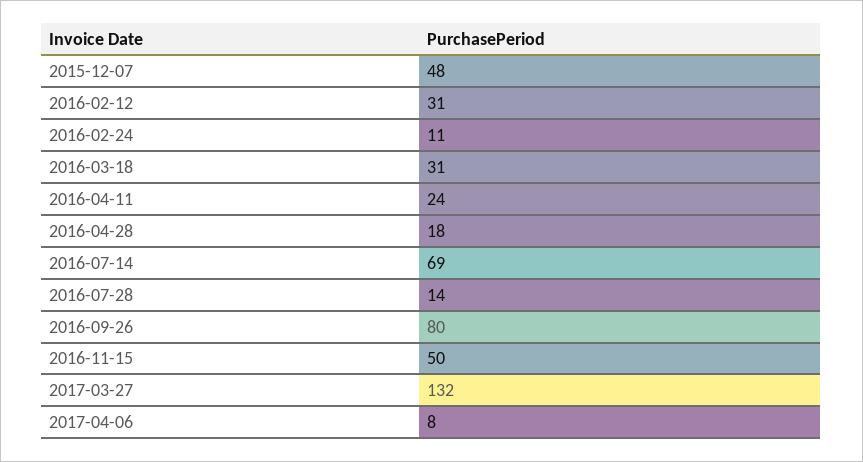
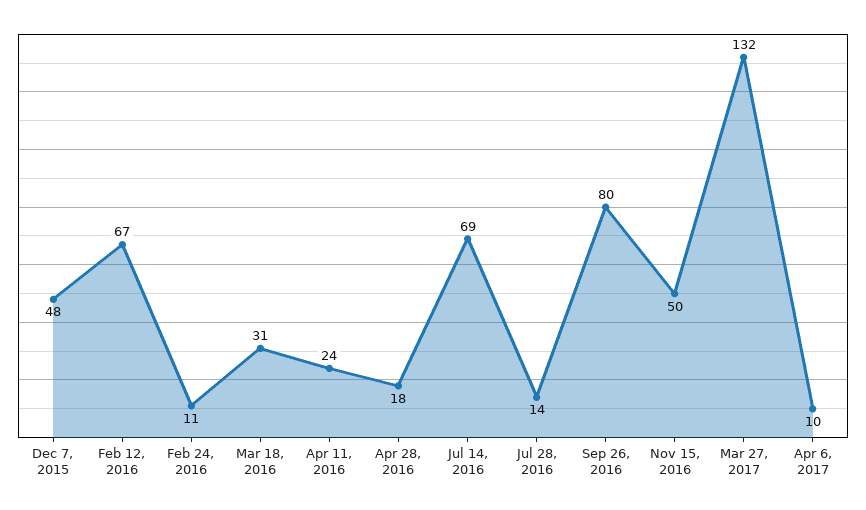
  {
    "2015-12-07": 48,
-   "2016-02-12": 31,
+   "2016-02-12": 67,
    "2016-02-24": 11,
    "2016-03-18": 31,
    "2016-04-11": 24,
    "2016-04-28": 18,
    "2016-07-14": 69,
    "2016-07-28": 14,
    "2016-09-26": 80,
    "2016-11-15": 50,
    "2017-03-27": 132,
-   "2017-04-06": 8
+   "2017-04-06": 10
  }

